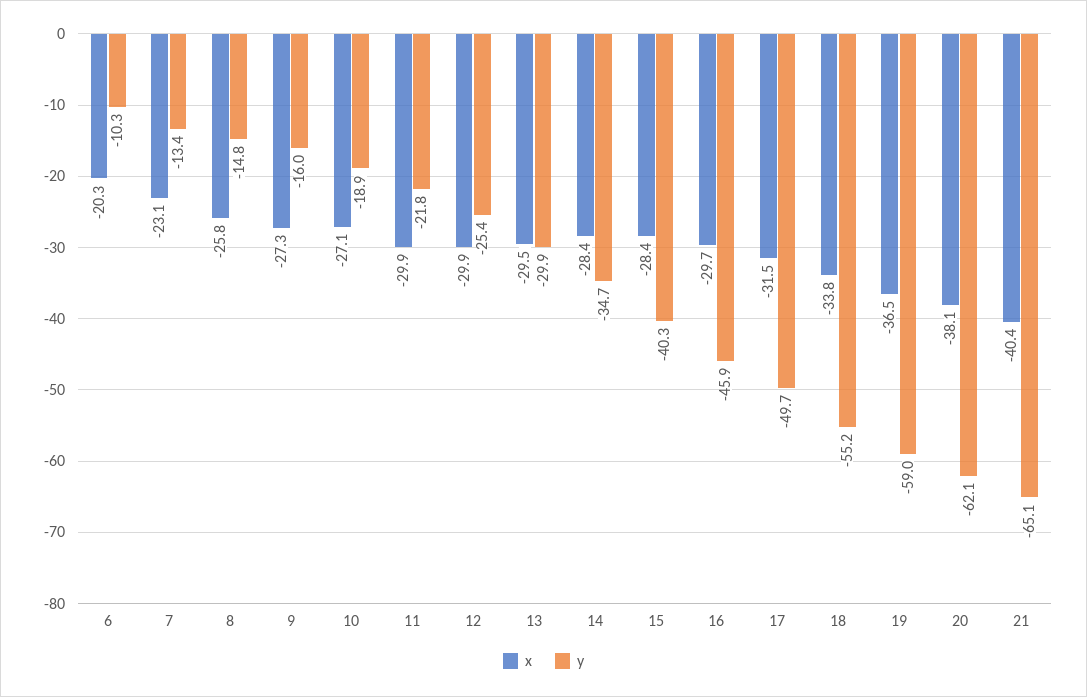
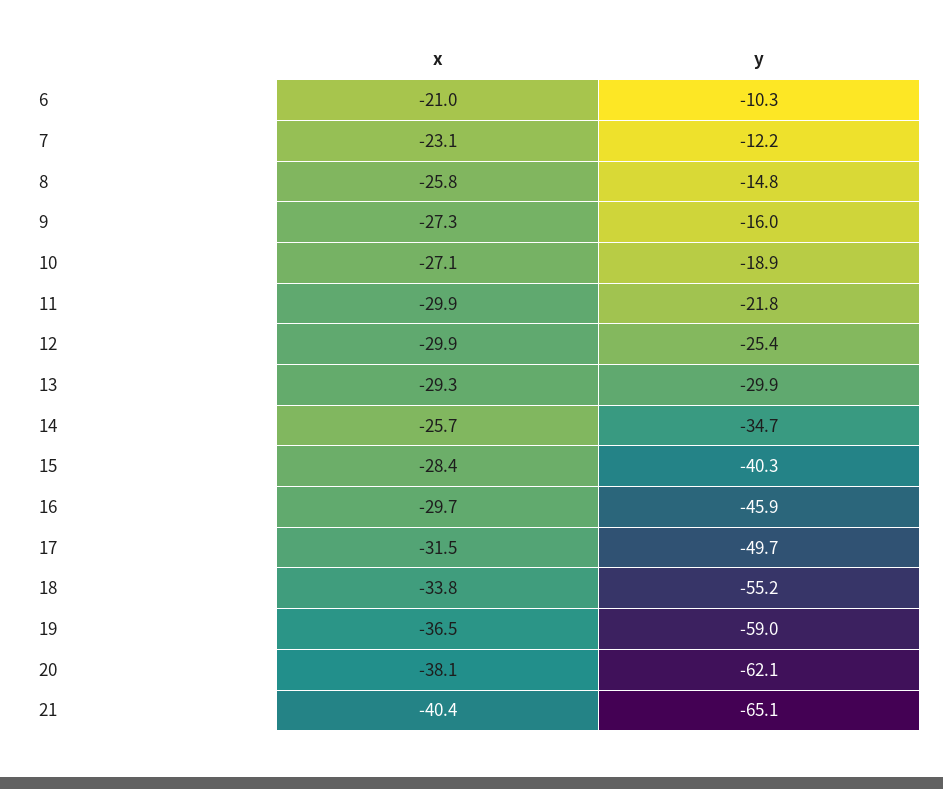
  {
    "x": {
-     "6": -20.3,
+     "6": -21,
      "7": -23.1,
      "8": -25.8,
      "9": -27.3,
      "10": -27.1,
      "11": -29.9,
      "12": -29.9,
-     "13": -29.5,
+     "13": -29.3,
-     "14": -28.4,
+     "14": -25.7,
      "15": -28.4,
      "16": -29.7,
      "17": -31.5,
      "18": -33.8,
      "19": -36.5,
      "20": -38.1,
      "21": -40.4
    },
    "y": {
      "6": -10.3,
-     "7": -13.4,
+     "7": -12.2,
      "8": -14.8,
      "9": -16,
      "10": -18.9,
      "11": -21.8,
      "12": -25.4,
      "13": -29.9,
      "14": -34.7,
      "15": -40.3,
      "16": -45.9,
      "17": -49.7,
      "18": -55.2,
      "19": -59,
      "20": -62.1,
      "21": -65.1
    }
  }

